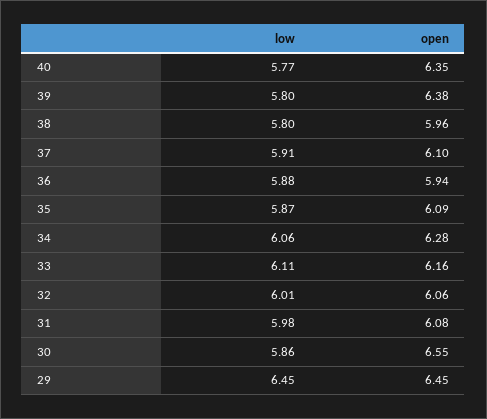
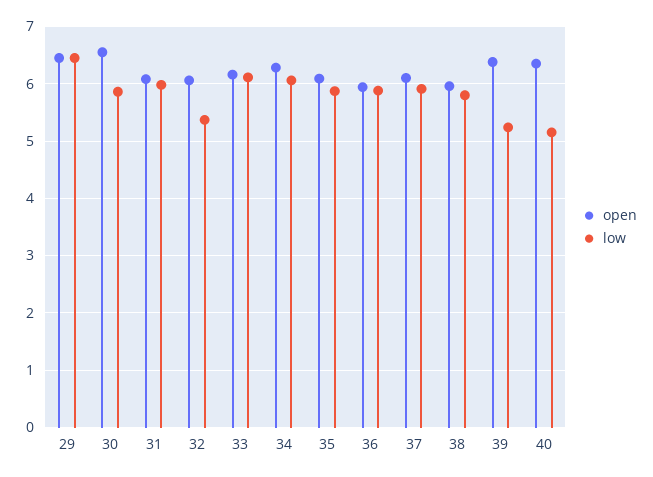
  {
    "low": {
-     "40": 5.77,
+     "40": 5.2,
-     "39": 5.8,
+     "39": 5.2,
      "38": 5.8,
      "37": 5.91,
      "36": 5.88,
      "35": 5.87,
      "34": 6.06,
      "33": 6.11,
-     "32": 6.01,
+     "32": 5.4,
      "31": 5.98,
      "30": 5.86,
      "29": 6.45
    },
    "open": {
      "40": 6.35,
      "39": 6.38,
      "38": 5.96,
      "37": 6.1,
      "36": 5.94,
      "35": 6.09,
      "34": 6.28,
      "33": 6.16,
      "32": 6.06,
      "31": 6.08,
      "30": 6.55,
      "29": 6.45
    }
  }

